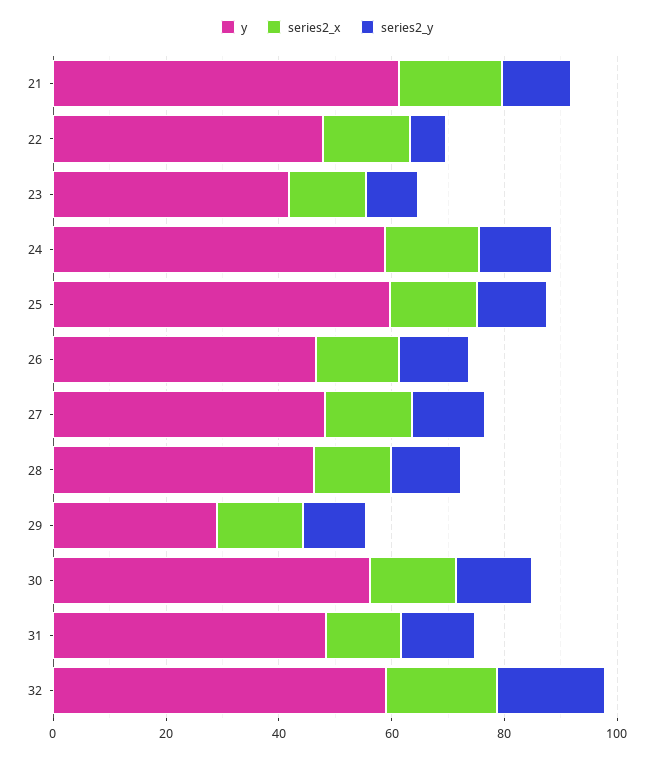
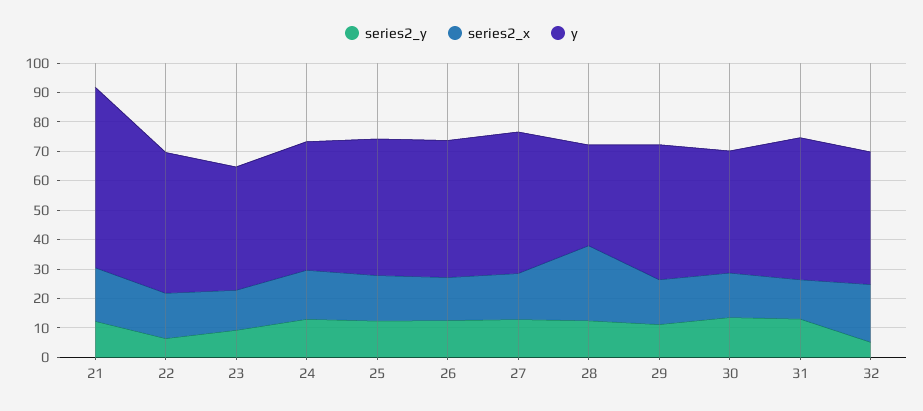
  {
    "y": {
      "21": 60,
      "22": 50,
      "23": 40,
-     "24": 60,
+     "24": 45,
-     "25": 60,
+     "25": 45,
      "26": 45,
      "27": 50,
-     "28": 45,
+     "28": 35,
-     "29": 30,
+     "29": 45,
-     "30": 55,
+     "30": 40,
      "31": 50,
-     "32": 60
+     "32": 45
    },
    "series2_x": {
      "21": 20,
      "22": 15,
      "23": 15,
      "24": 15,
      "25": 15,
      "26": 15,
      "27": 15,
-     "28": 15,
+     "28": 25,
      "29": 15,
      "30": 15,
      "31": 15,
      "32": 20
    },
    "series2_y": {
      "21": 10,
      "22": 5,
      "23": 10,
      "24": 15,
      "25": 10,
      "26": 15,
      "27": 15,
      "28": 10,
      "29": 10,
      "30": 15,
      "31": 15,
-     "32": 20
+     "32": 5
    }
  }

